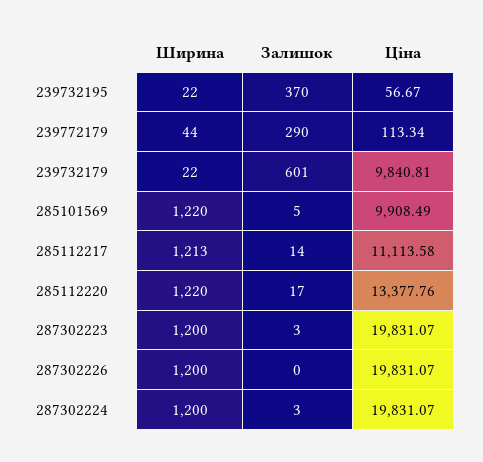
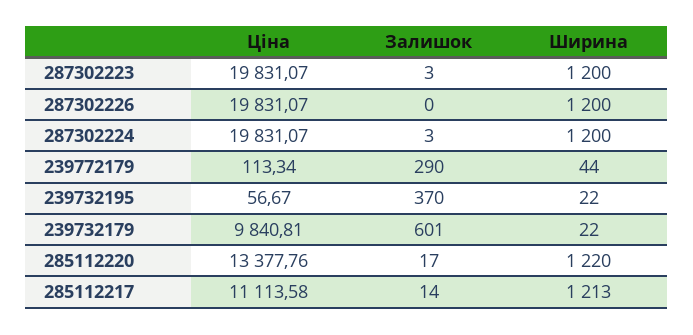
  {
    "Ширина": {
      "239732195": 22,
      "239772179": 44,
      "239732179": 22,
-     "285101569": 1220,
      "285112217": 1213,
      "285112220": 1220,
      "287302223": 1200,
      "287302226": 1200,
      "287302224": 1200
    },
    "Залишок": {
      "239732195": 370,
      "239772179": 290,
      "239732179": 601,
-     "285101569": 5,
      "285112217": 14,
      "285112220": 17,
      "287302223": 3,
      "287302226": 0,
      "287302224": 3
    },
    "Ціна": {
      "239732195": 56.67,
      "239772179": 113.34,
      "239732179": 9840.81,
-     "285101569": 9908.49,
      "285112217": 11113.58,
      "285112220": 13377.76,
      "287302223": 19831.07,
      "287302226": 19831.07,
      "287302224": 19831.07
    }
  }

